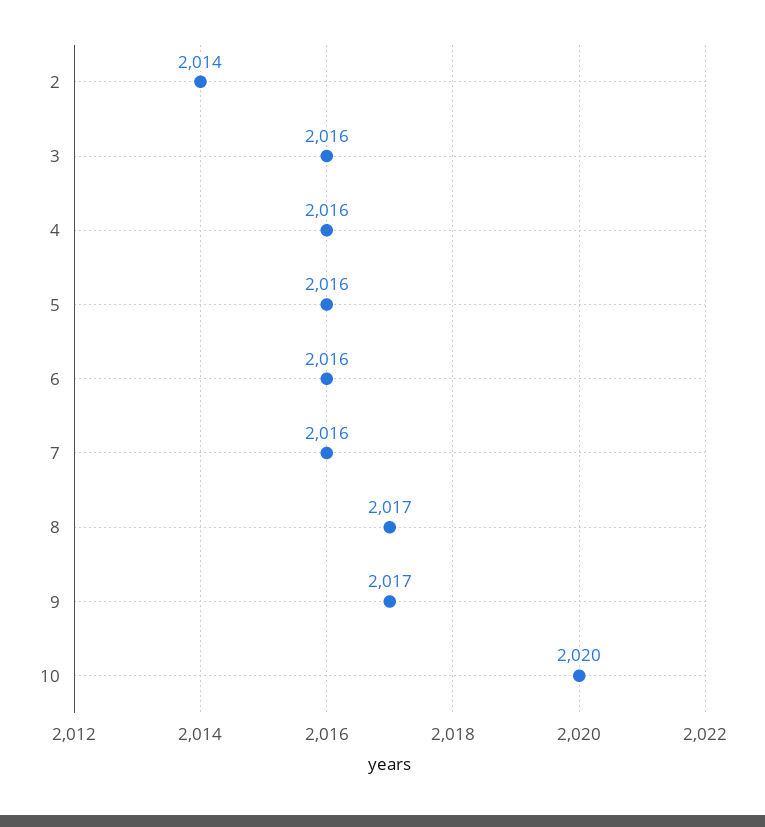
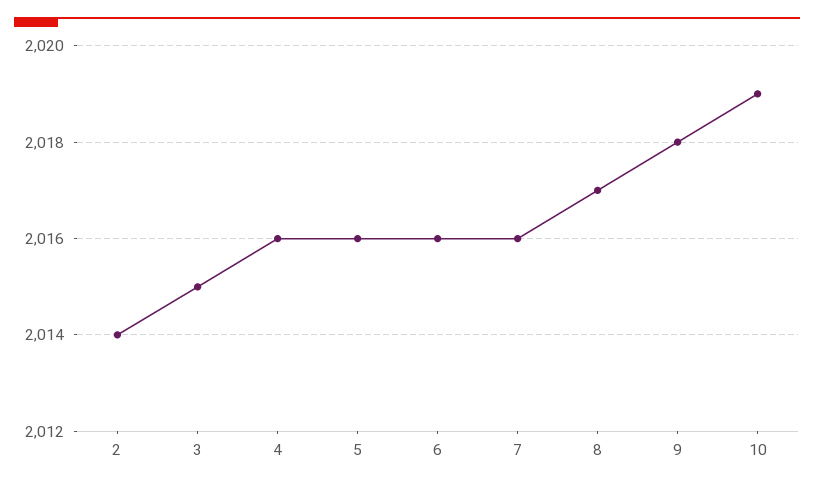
  {
    "2": 2014,
-   "3": 2016,
+   "3": 2015,
    "4": 2016,
    "5": 2016,
    "6": 2016,
    "7": 2016,
    "8": 2017,
-   "9": 2017,
+   "9": 2018,
-   "10": 2020
+   "10": 2019
  }

